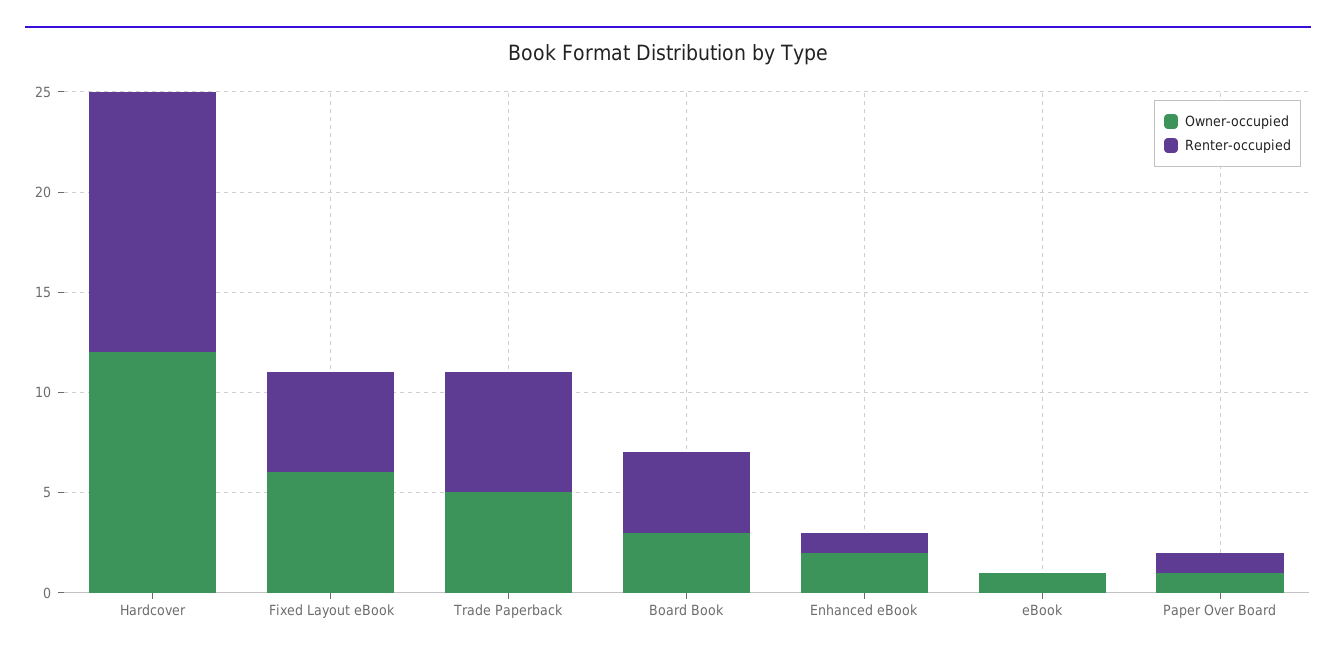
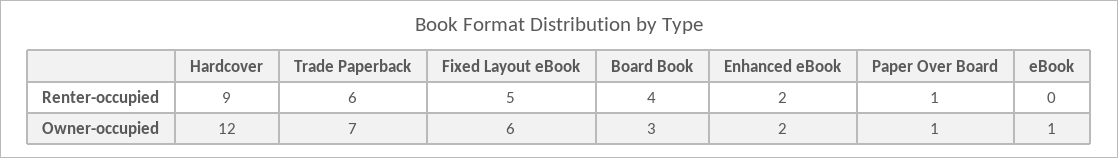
  {
    "Owner-occupied": {
      "Hardcover": 12,
      "Fixed Layout eBook": 6,
-     "Trade Paperback": 5,
+     "Trade Paperback": 7,
      "Board Book": 3,
      "Enhanced eBook": 2,
      "eBook": 1,
      "Paper Over Board": 1
    },
    "Renter-occupied": {
-     "Hardcover": 13,
+     "Hardcover": 9,
      "Fixed Layout eBook": 5,
      "Trade Paperback": 6,
      "Board Book": 4,
-     "Enhanced eBook": 1,
+     "Enhanced eBook": 2,
      "eBook": 0,
      "Paper Over Board": 1
    }
  }

